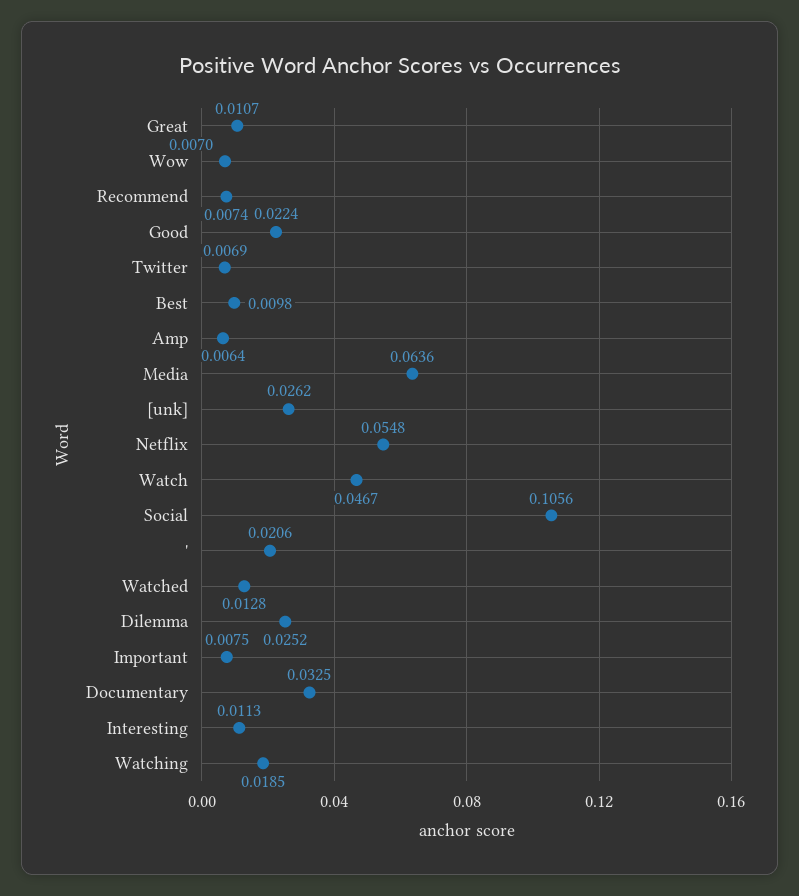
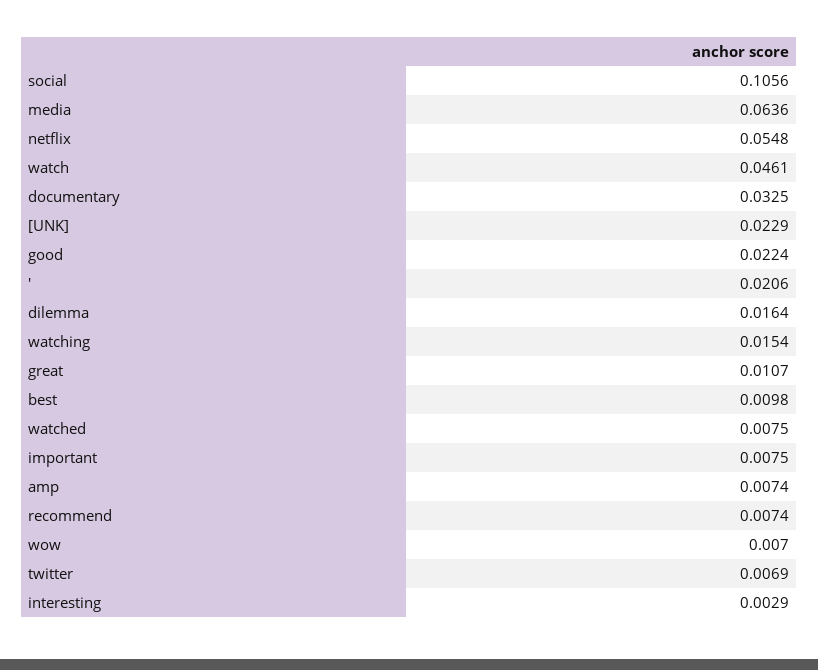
  {
    "Great": 0.0107,
    "Wow": 0.007,
    "Recommend": 0.0074,
    "Good": 0.0224,
    "Twitter": 0.0069,
    "Best": 0.0098,
-   "Amp": 0.0064,
+   "Amp": 0.0074,
    "Media": 0.0636,
-   "[unk]": 0.0262,
+   "[unk]": 0.0229,
    "Netflix": 0.0548,
-   "Watch": 0.0467,
+   "Watch": 0.0461,
    "Social": 0.1056,
    "'": 0.0206,
-   "Watched": 0.0128,
+   "Watched": 0.0075,
-   "Dilemma": 0.0252,
+   "Dilemma": 0.0164,
    "Important": 0.0075,
    "Documentary": 0.0325,
-   "Interesting": 0.0113,
+   "Interesting": 0.0029,
-   "Watching": 0.0185
+   "Watching": 0.0154
  }

